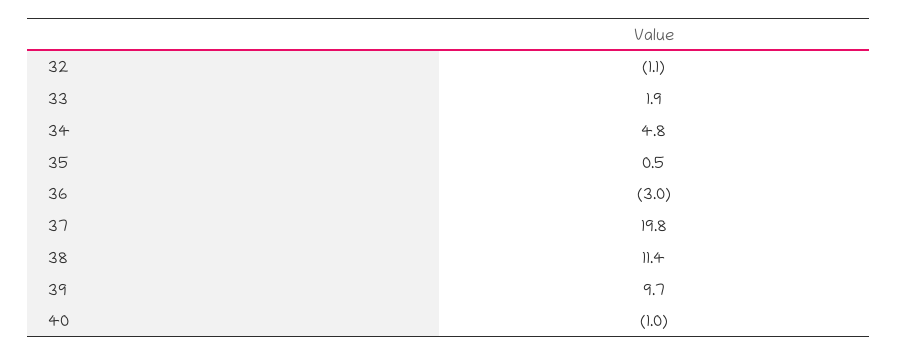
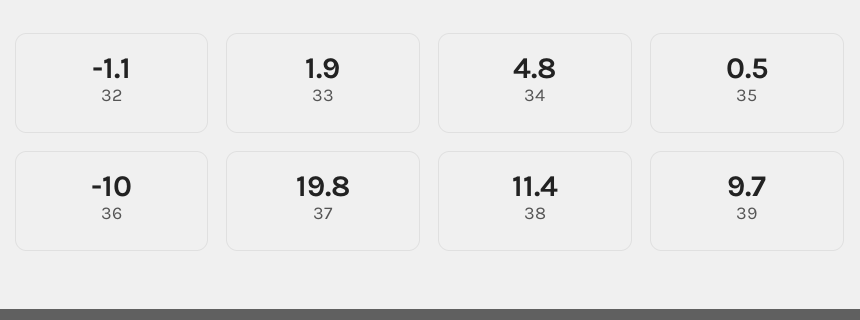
  {
    "32": -1.1,
    "33": 1.9,
    "34": 4.8,
    "35": 0.5,
-   "36": -3,
+   "36": -10,
    "37": 19.8,
    "38": 11.4,
-   "39": 9.7,
+   "39": 9.7
-   "40": -1
  }

